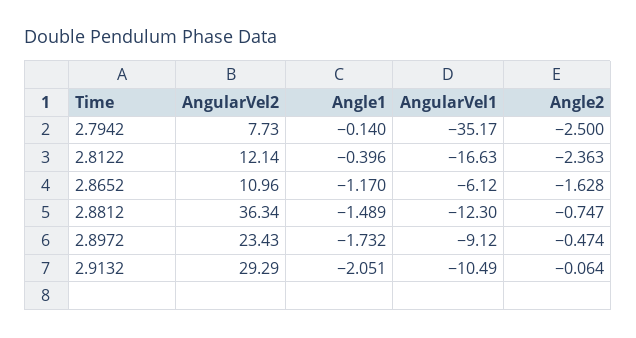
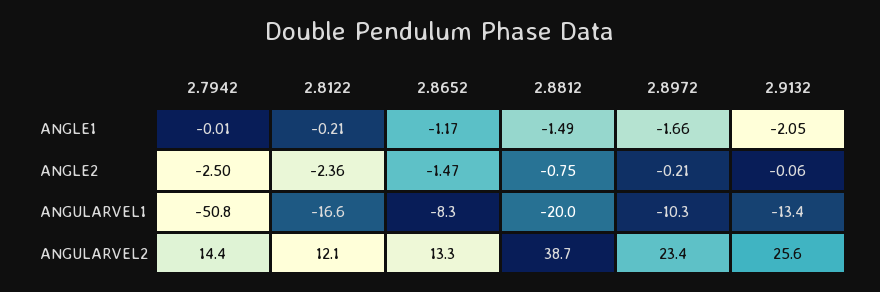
  {
    "AngularVel2": {
-     "2.7942": 7.73,
+     "2.7942": 14.4,
      "2.8122": 12.14,
-     "2.8652": 10.96,
+     "2.8652": 13.3,
-     "2.8812": 36.34,
+     "2.8812": 38.7,
      "2.8972": 23.43,
-     "2.9132": 29.29
+     "2.9132": 25.6
    },
    "Angle1": {
-     "2.7942": -0.14,
+     "2.7942": -0.01,
-     "2.8122": -0.396,
+     "2.8122": -0.21,
      "2.8652": -1.17,
      "2.8812": -1.489,
-     "2.8972": -1.732,
+     "2.8972": -1.66,
      "2.9132": -2.051
    },
    "AngularVel1": {
-     "2.7942": -35.17,
+     "2.7942": -50.8,
      "2.8122": -16.63,
-     "2.8652": -6.12,
+     "2.8652": -8.3,
-     "2.8812": -12.3,
+     "2.8812": -20,
-     "2.8972": -9.12,
+     "2.8972": -10.3,
-     "2.9132": -10.49
+     "2.9132": -13.4
    },
    "Angle2": {
      "2.7942": -2.5,
      "2.8122": -2.363,
-     "2.8652": -1.628,
+     "2.8652": -1.47,
      "2.8812": -0.747,
-     "2.8972": -0.474,
+     "2.8972": -0.21,
      "2.9132": -0.064
    }
  }

